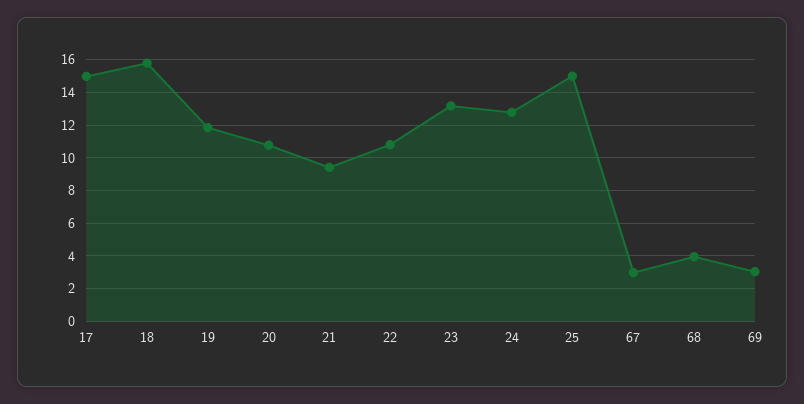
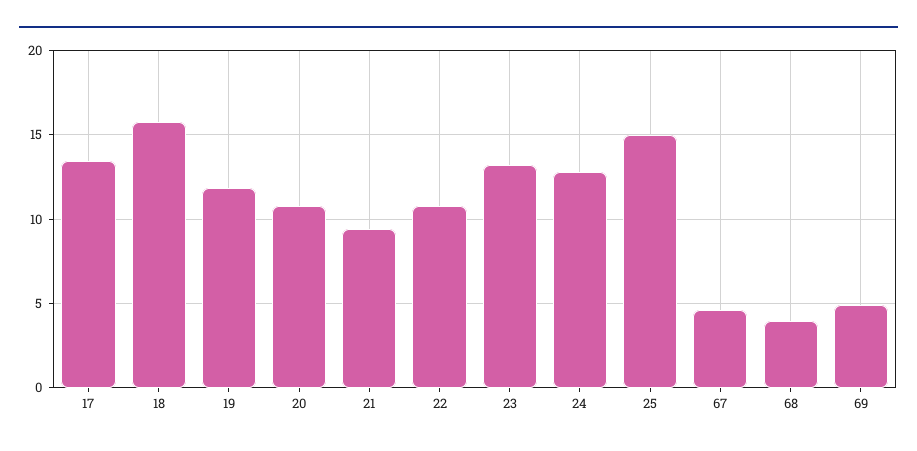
  {
-   "17": 15,
+   "17": 13.5,
    "18": 16,
    "19": 12,
    "20": 11,
    "21": 9.5,
    "22": 11,
    "23": 13,
    "24": 13,
    "25": 15,
-   "67": 3,
+   "67": 4.5,
    "68": 4,
-   "69": 3
+   "69": 5
  }

